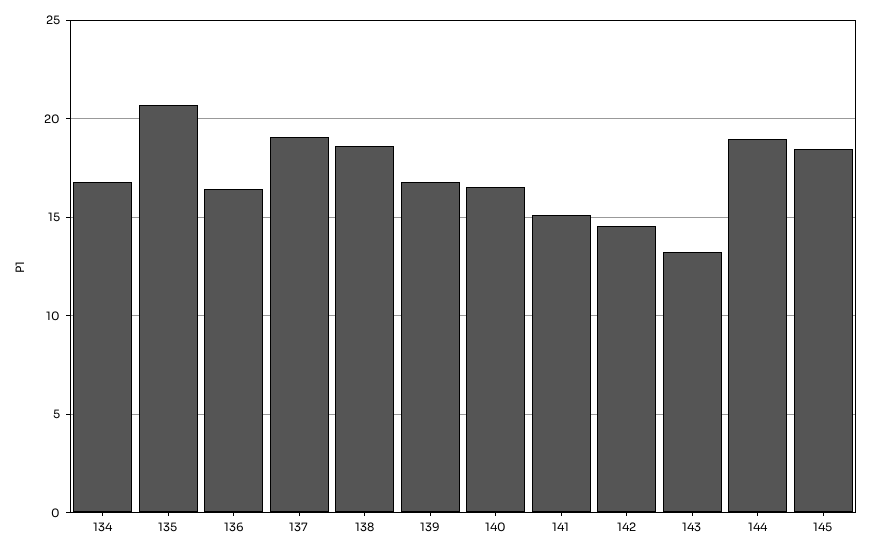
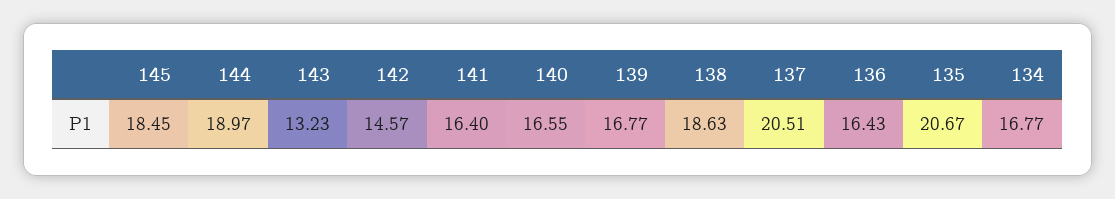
  {
    "134": 16.77,
    "135": 20.67,
    "136": 16.43,
-   "137": 19,
+   "137": 20.51,
    "138": 18.63,
    "139": 16.77,
    "140": 16.55,
-   "141": 15,
+   "141": 16.4,
    "142": 14.57,
    "143": 13.23,
    "144": 18.97,
    "145": 18.45
  }

